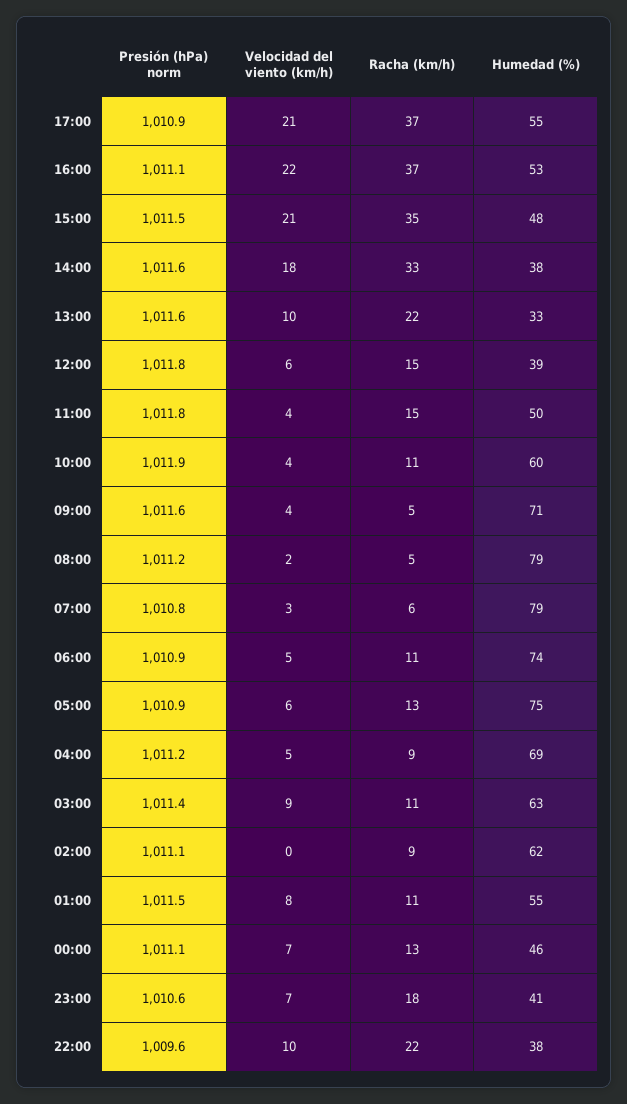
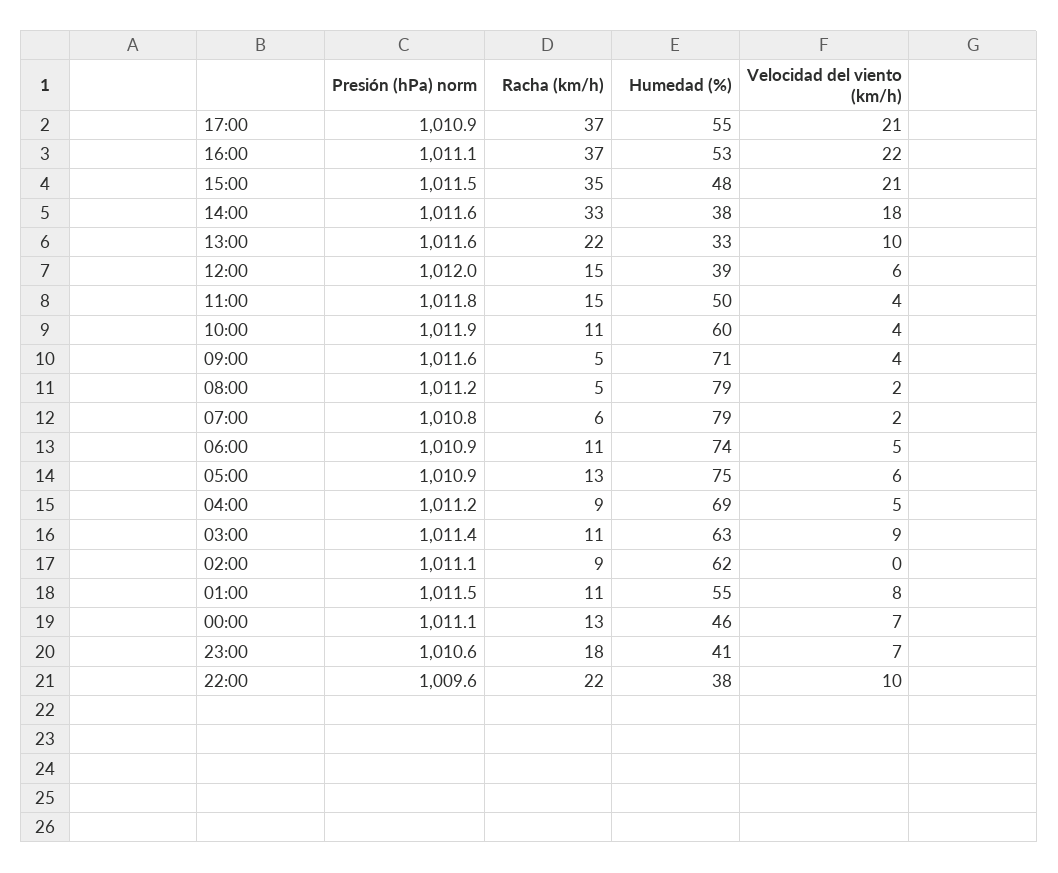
  {
    "Presión (hPa) norm": {
      "17:00": 1010.9,
      "16:00": 1011.1,
      "15:00": 1011.5,
      "14:00": 1011.6,
      "13:00": 1011.6,
-     "12:00": 1011.8,
+     "12:00": 1012,
      "11:00": 1011.8,
      "10:00": 1011.9,
      "09:00": 1011.6,
      "08:00": 1011.2,
      "07:00": 1010.8,
      "06:00": 1010.9,
      "05:00": 1010.9,
      "04:00": 1011.2,
      "03:00": 1011.4,
      "02:00": 1011.1,
      "01:00": 1011.5,
      "00:00": 1011.1,
      "23:00": 1010.6,
      "22:00": 1009.6
    },
    "Velocidad del viento (km/h)": {
      "17:00": 21,
      "16:00": 22,
      "15:00": 21,
      "14:00": 18,
      "13:00": 10,
      "12:00": 6,
      "11:00": 4,
      "10:00": 4,
      "09:00": 4,
      "08:00": 2,
-     "07:00": 3,
+     "07:00": 2,
      "06:00": 5,
      "05:00": 6,
      "04:00": 5,
      "03:00": 9,
      "02:00": 0,
      "01:00": 8,
      "00:00": 7,
      "23:00": 7,
      "22:00": 10
    },
    "Racha (km/h)": {
      "17:00": 37,
      "16:00": 37,
      "15:00": 35,
      "14:00": 33,
      "13:00": 22,
      "12:00": 15,
      "11:00": 15,
      "10:00": 11,
      "09:00": 5,
      "08:00": 5,
      "07:00": 6,
      "06:00": 11,
      "05:00": 13,
      "04:00": 9,
      "03:00": 11,
      "02:00": 9,
      "01:00": 11,
      "00:00": 13,
      "23:00": 18,
      "22:00": 22
    },
    "Humedad (%)": {
      "17:00": 55,
      "16:00": 53,
      "15:00": 48,
      "14:00": 38,
      "13:00": 33,
      "12:00": 39,
      "11:00": 50,
      "10:00": 60,
      "09:00": 71,
      "08:00": 79,
      "07:00": 79,
      "06:00": 74,
      "05:00": 75,
      "04:00": 69,
      "03:00": 63,
      "02:00": 62,
      "01:00": 55,
      "00:00": 46,
      "23:00": 41,
      "22:00": 38
    }
  }

